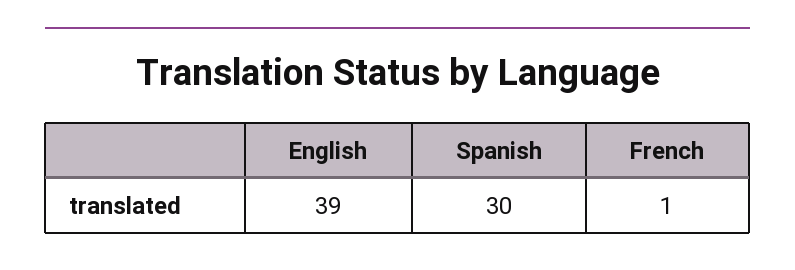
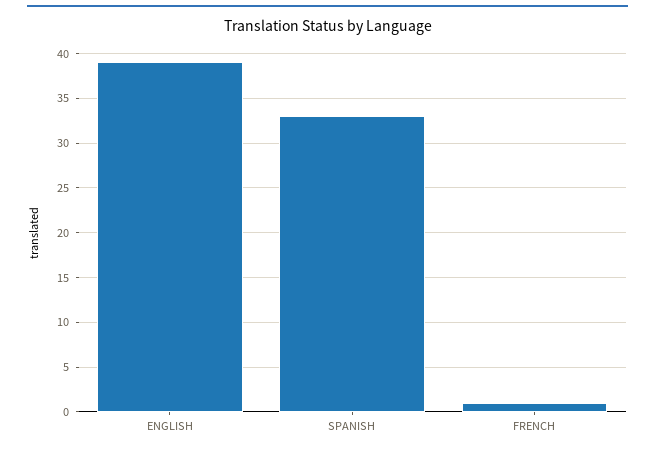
  {
    "English": 39,
-   "Spanish": 30,
+   "Spanish": 33,
    "French": 1
  }

